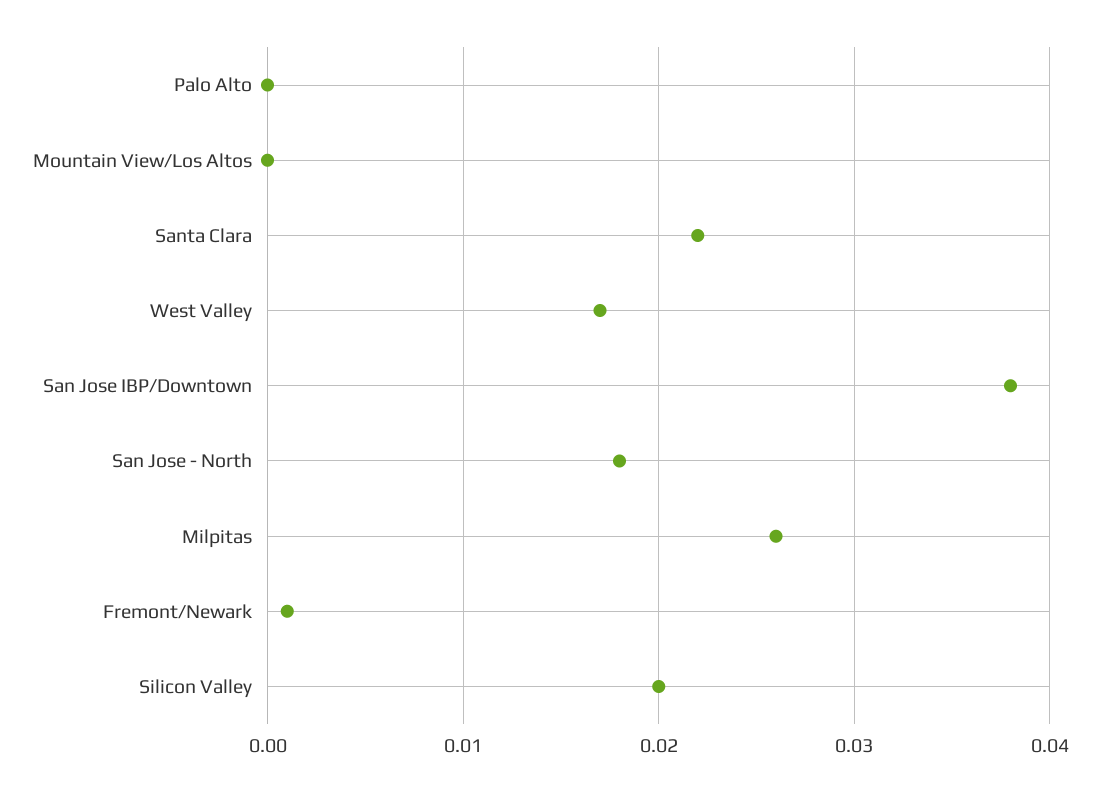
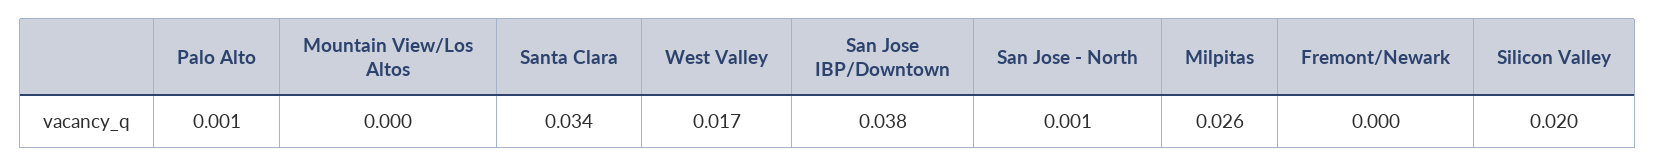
  {
-   "Palo Alto": 0,
+   "Palo Alto": 0.001,
    "Mountain View/Los Altos": 0,
-   "Santa Clara": 0.022,
+   "Santa Clara": 0.034,
    "West Valley": 0.017,
    "San Jose IBP/Downtown": 0.038,
-   "San Jose - North": 0.018,
+   "San Jose - North": 0.001,
    "Milpitas": 0.026,
-   "Fremont/Newark": 0.001,
+   "Fremont/Newark": 0,
    "Silicon Valley": 0.02
  }

